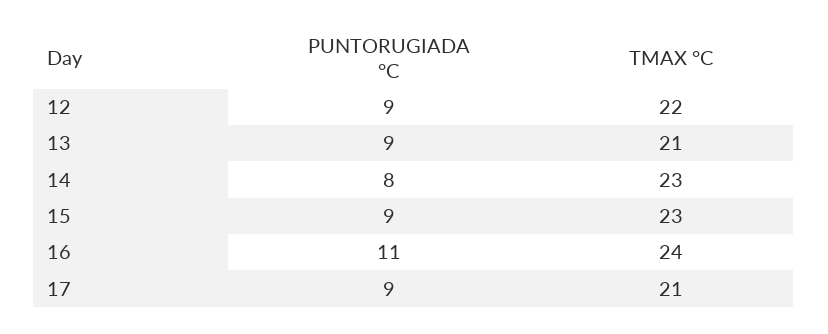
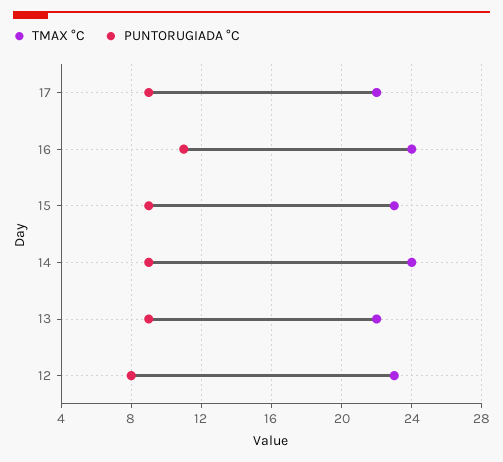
  {
    "PUNTORUGIADA °C": {
-     "12": 9,
+     "12": 8,
      "13": 9,
-     "14": 8,
+     "14": 9,
      "15": 9,
      "16": 11,
      "17": 9
    },
    "TMAX °C": {
-     "12": 22,
+     "12": 23,
-     "13": 21,
+     "13": 22,
-     "14": 23,
+     "14": 24,
      "15": 23,
      "16": 24,
-     "17": 21
+     "17": 22
    }
  }

